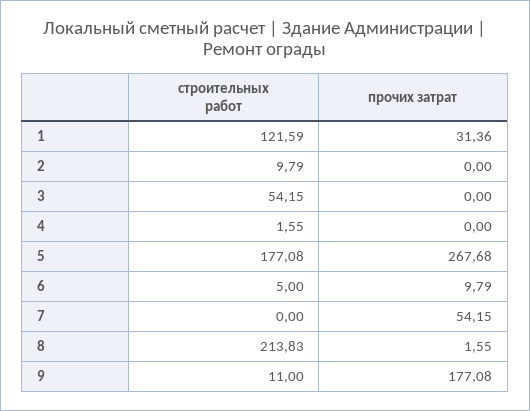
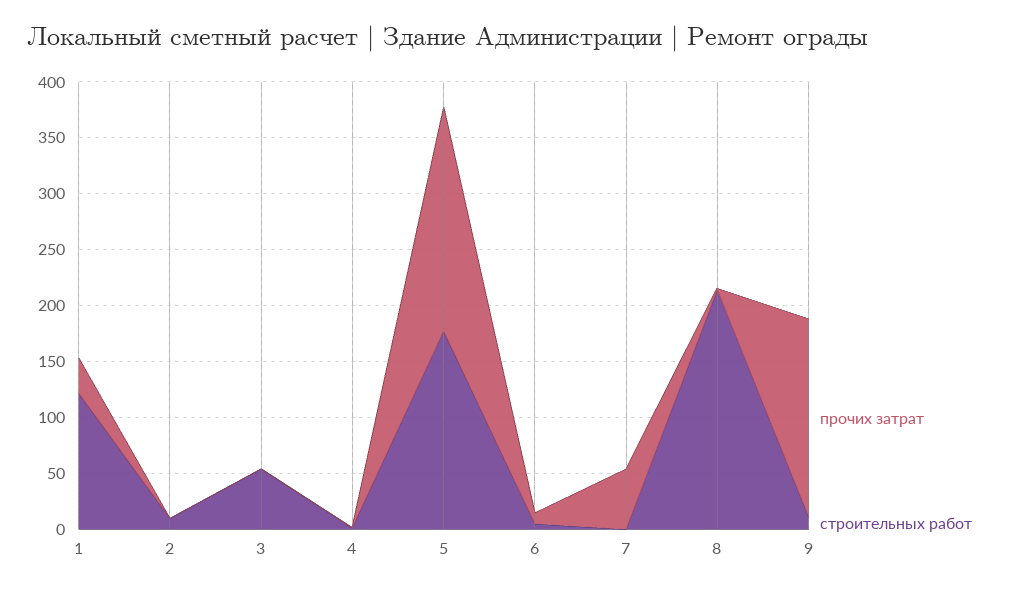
  {
    "строительных работ": {
      "1": 121.59,
      "2": 9.79,
      "3": 54.15,
      "4": 1.55,
      "5": 177.08,
      "6": 5,
      "7": 0,
      "8": 213.83,
      "9": 11
    },
    "прочих затрат": {
      "1": 31.36,
      "2": 0,
      "3": 0,
      "4": 0,
-     "5": 267.68,
+     "5": 200,
      "6": 9.79,
      "7": 54.15,
      "8": 1.55,
      "9": 177.08
    }
  }

